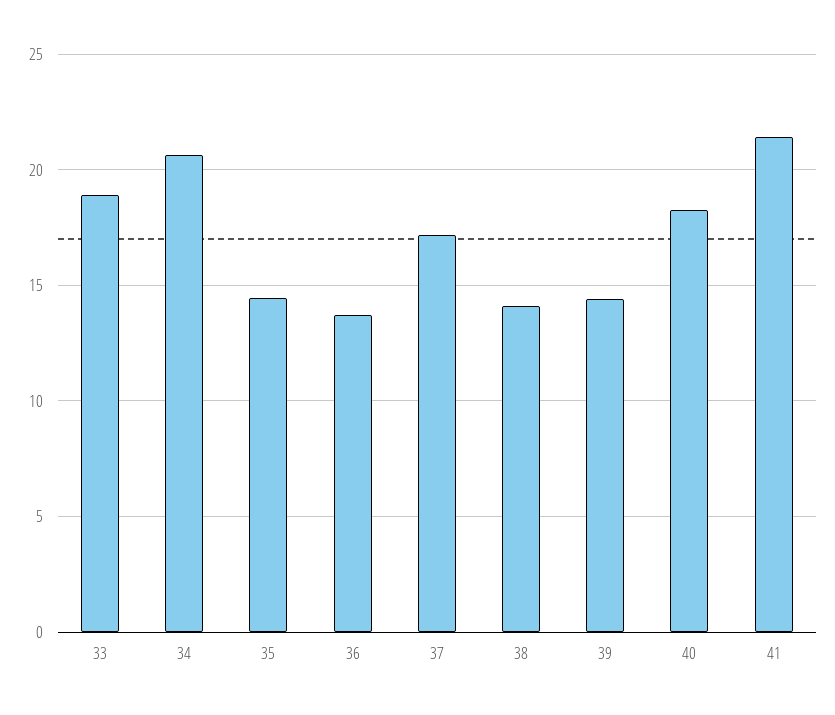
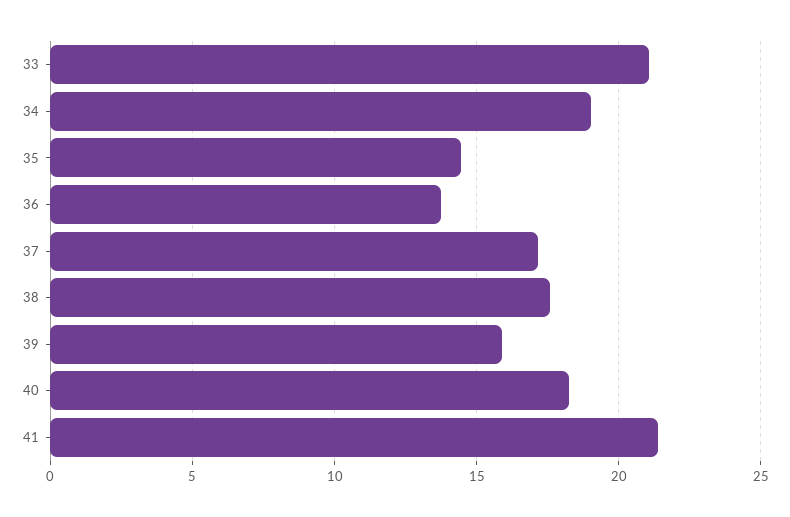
  {
-   "33": 19,
+   "33": 21,
-   "34": 20.5,
+   "34": 19,
    "35": 14.5,
    "36": 13.5,
    "37": 17,
-   "38": 14,
+   "38": 17.5,
-   "39": 14.5,
+   "39": 16,
    "40": 18.5,
    "41": 21.5
  }

